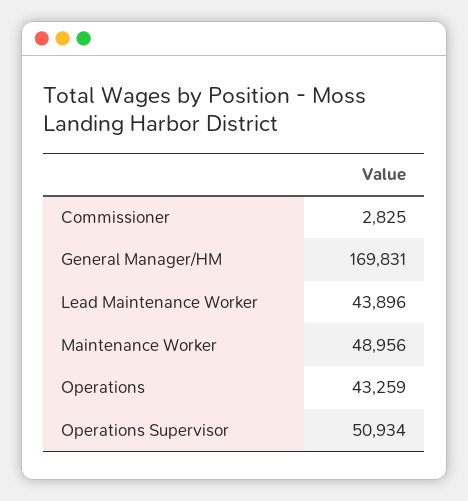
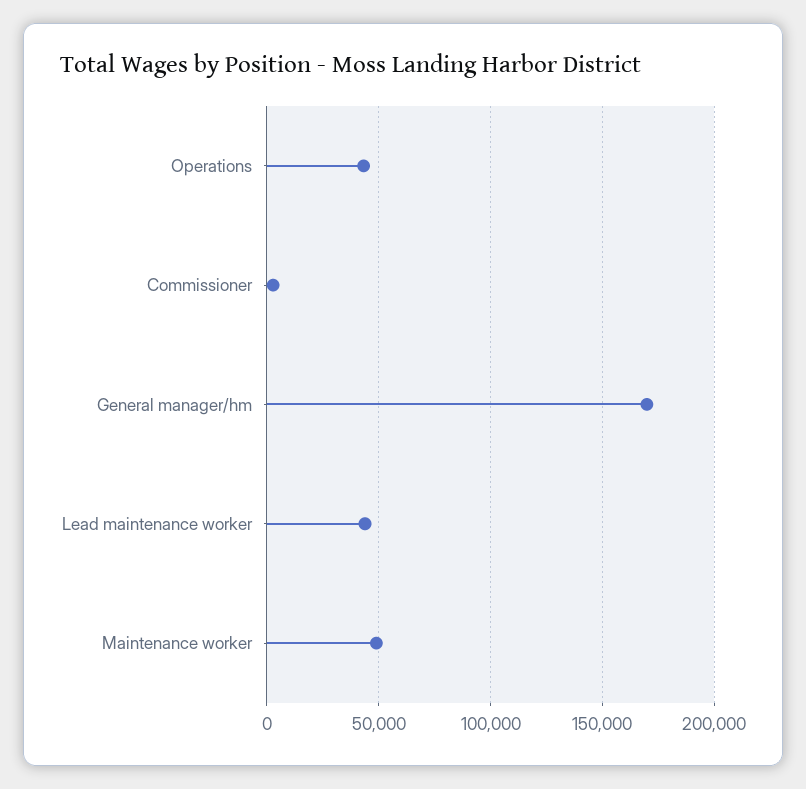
  {
    "Commissioner": 2825,
    "General Manager/HM": 169831,
    "Lead Maintenance Worker": 43896,
    "Maintenance Worker": 48956,
-   "Operations": 43259,
+   "Operations": 43259
-   "Operations Supervisor": 50934
  }

